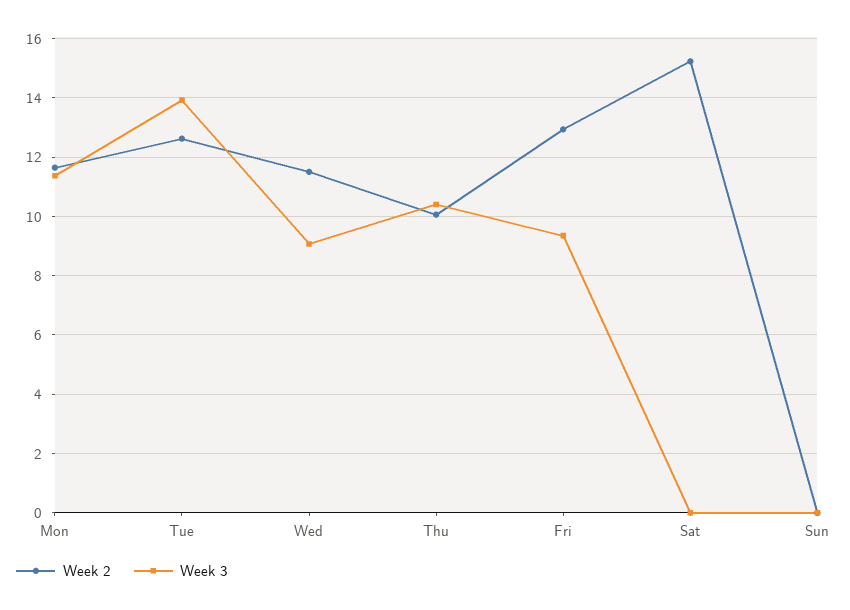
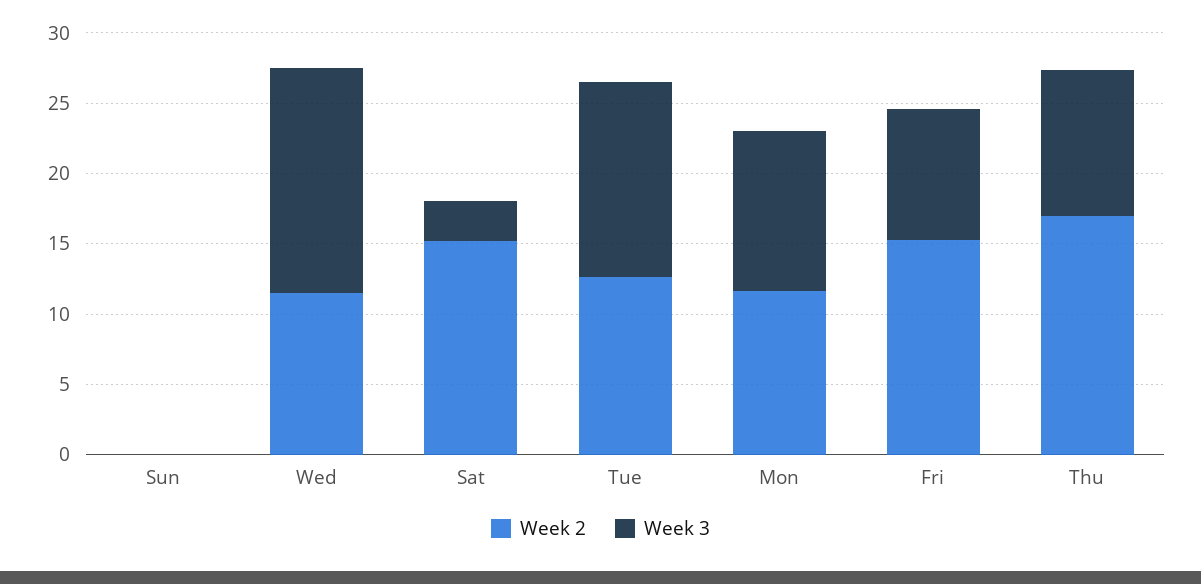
  {
    "Week 2": {
      "Mon": 11.75,
      "Tue": 12.5,
      "Wed": 11.5,
-     "Thu": 10,
+     "Thu": 17,
-     "Fri": 13,
+     "Fri": 15,
      "Sat": 15.25,
      "Sun": 0
    },
    "Week 3": {
      "Mon": 11.25,
      "Tue": 14,
-     "Wed": 9,
+     "Wed": 16,
      "Thu": 10.5,
      "Fri": 9.25,
-     "Sat": 0,
+     "Sat": 3,
      "Sun": 0
    }
  }

